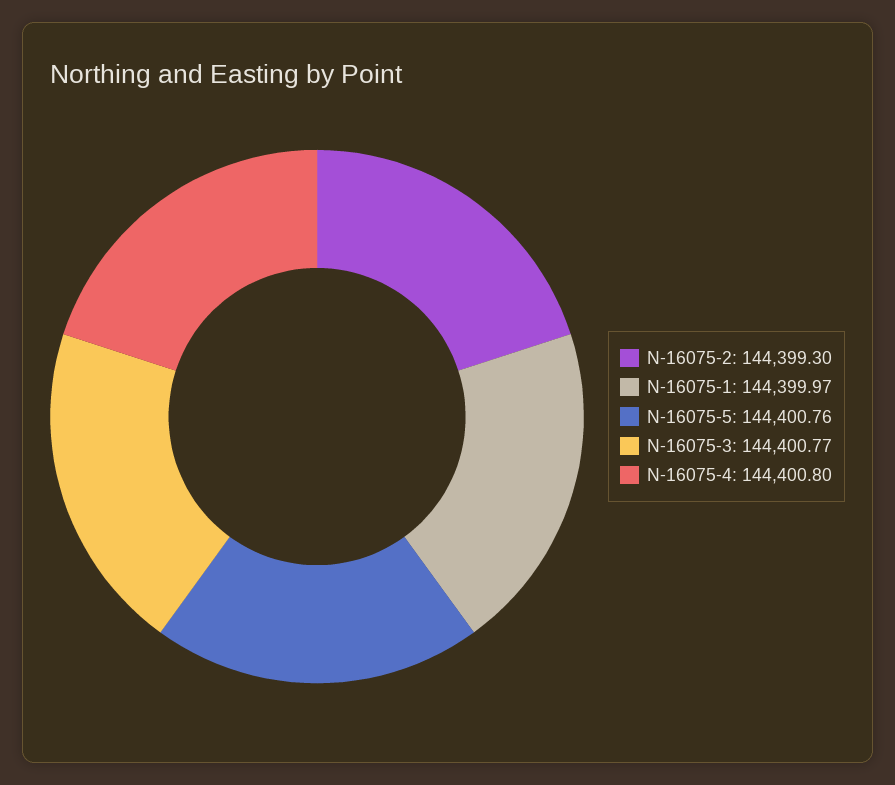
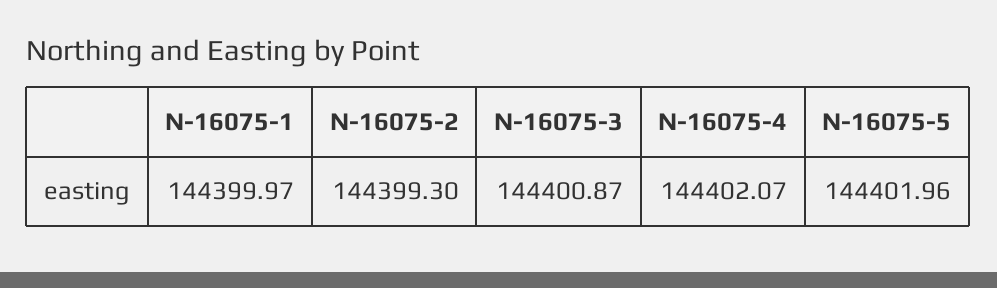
  {
    "N-16075-2": 144399.3,
    "N-16075-1": 144399.97,
-   "N-16075-5": 144400.76,
+   "N-16075-5": 144401.96,
-   "N-16075-3": 144400.77,
+   "N-16075-3": 144400.87,
-   "N-16075-4": 144400.8
+   "N-16075-4": 144402.07
  }

